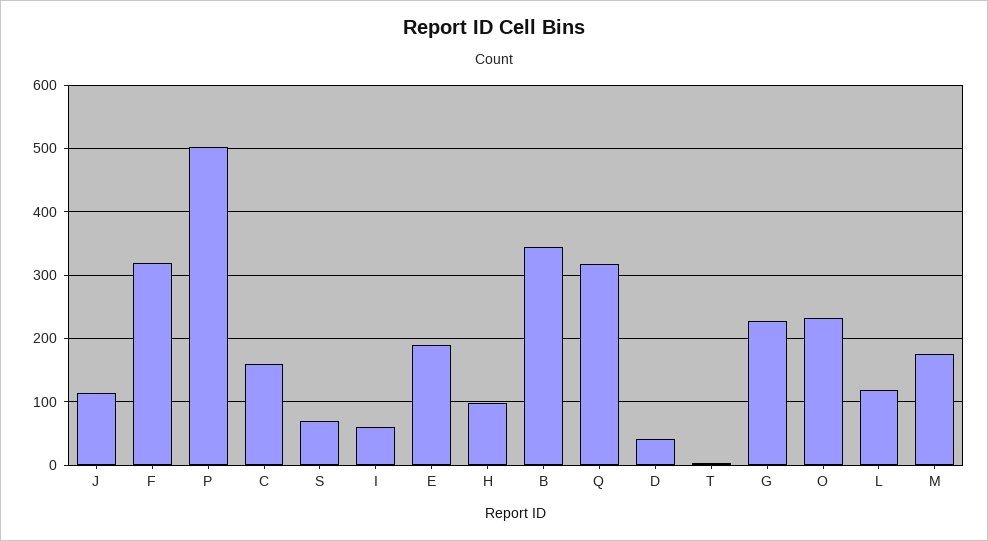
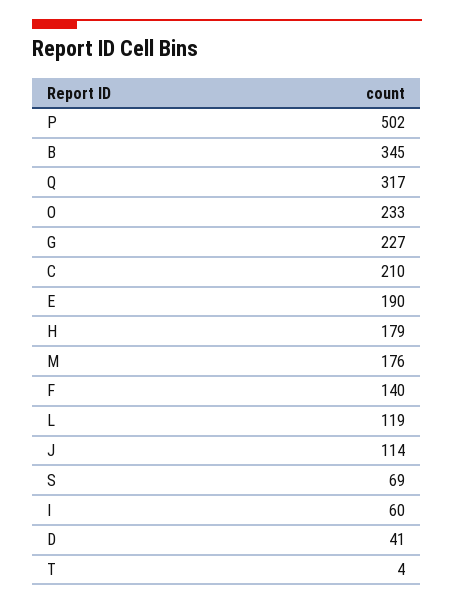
  {
    "J": 114,
-   "F": 320,
+   "F": 140,
    "P": 502,
-   "C": 160,
+   "C": 210,
    "S": 69,
    "I": 60,
    "E": 190,
-   "H": 100,
+   "H": 179,
    "B": 345,
    "Q": 317,
    "D": 41,
    "T": 4,
    "G": 227,
    "O": 233,
    "L": 119,
    "M": 176
  }

